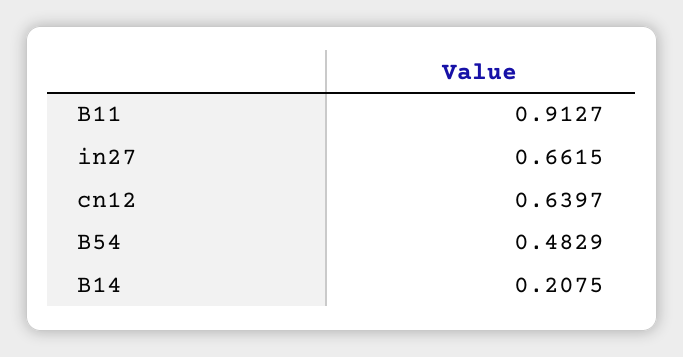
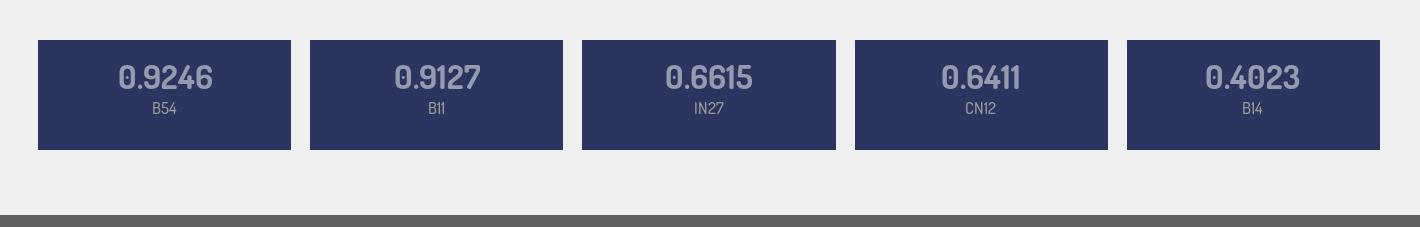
  {
    "B11": 0.9127,
    "in27": 0.6615,
-   "cn12": 0.6397,
+   "cn12": 0.6411,
-   "B54": 0.4829,
+   "B54": 0.9246,
-   "B14": 0.2075
+   "B14": 0.4023
  }

